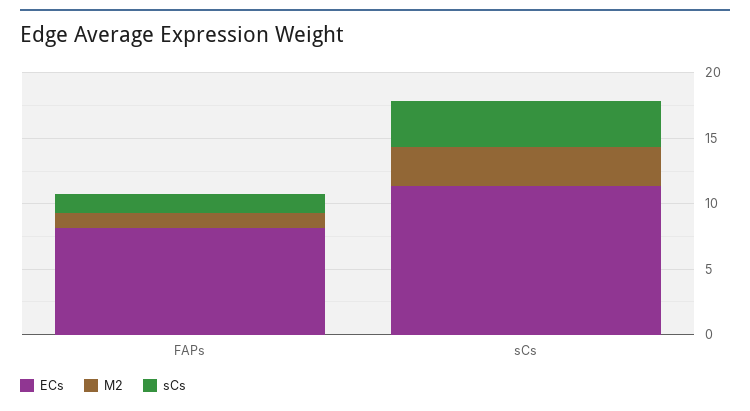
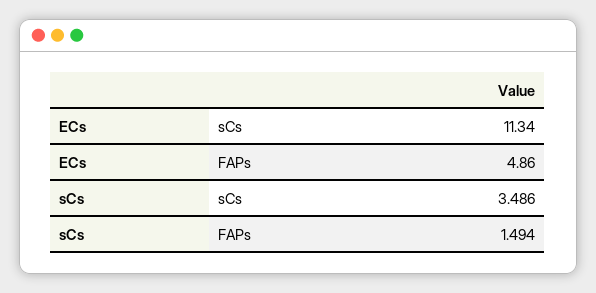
  {
    "ECs": {
-     "FAPs": 8,
+     "FAPs": 4.86,
      "sCs": 11.34
    },
-   "M2": {
-     "FAPs": 1,
-     "sCs": 3
-   },
    "sCs": {
      "FAPs": 1.494,
      "sCs": 3.486
    }
  }

